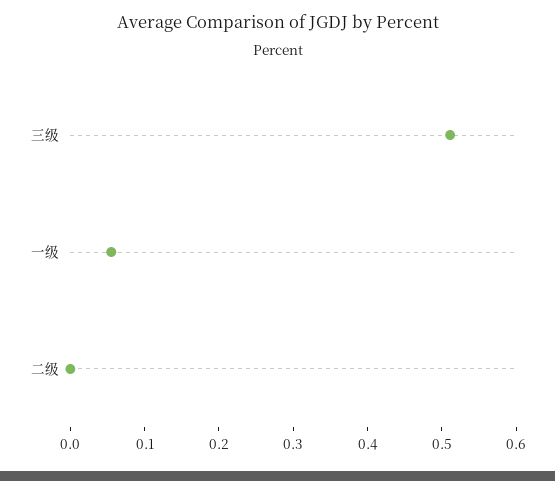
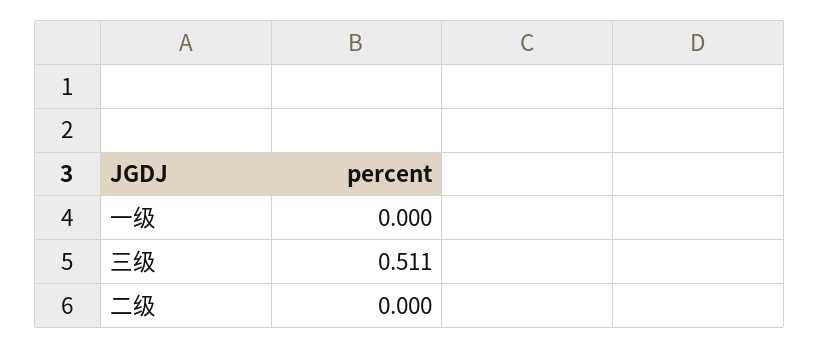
  {
    "三级": 0.511,
-   "一级": 0.06,
+   "一级": 0,
    "二级": 0
  }

